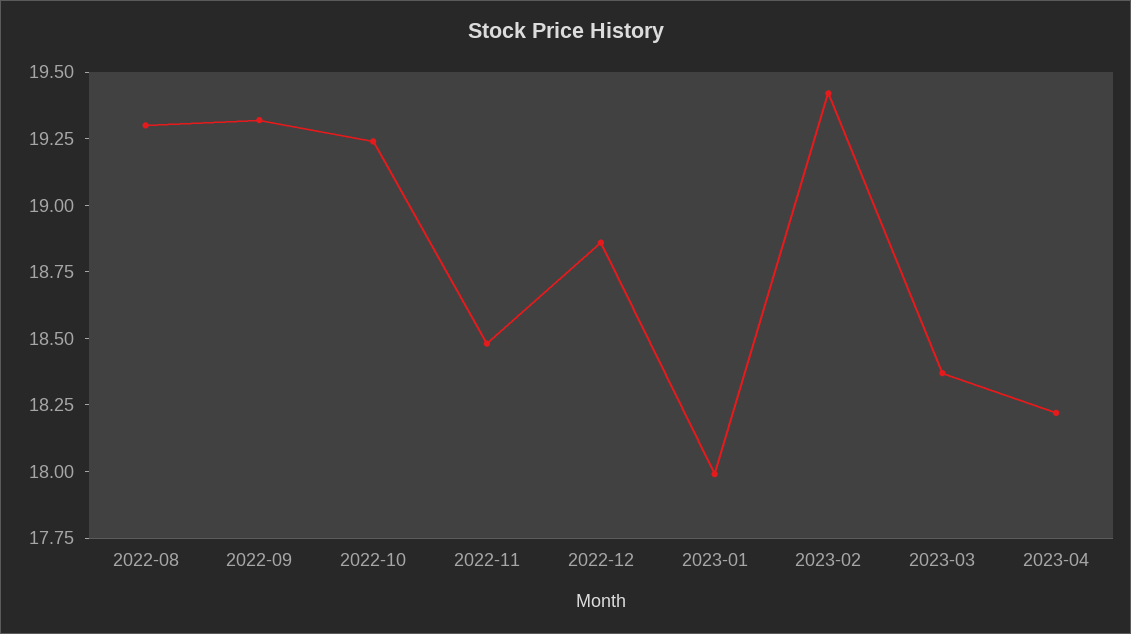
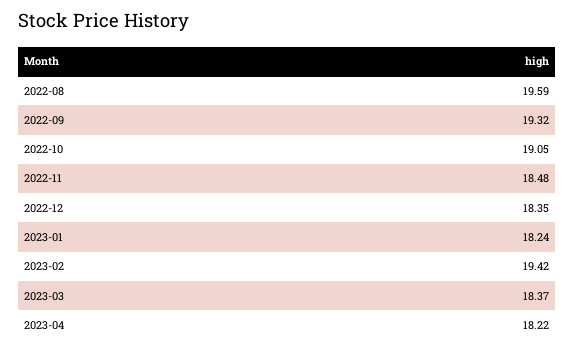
  {
-   "2022-08": 19.3,
+   "2022-08": 19.59,
    "2022-09": 19.32,
-   "2022-10": 19.25,
+   "2022-10": 19.05,
    "2022-11": 18.48,
-   "2022-12": 18.85,
+   "2022-12": 18.35,
-   "2023-01": 18,
+   "2023-01": 18.24,
    "2023-02": 19.42,
    "2023-03": 18.37,
    "2023-04": 18.22
  }

